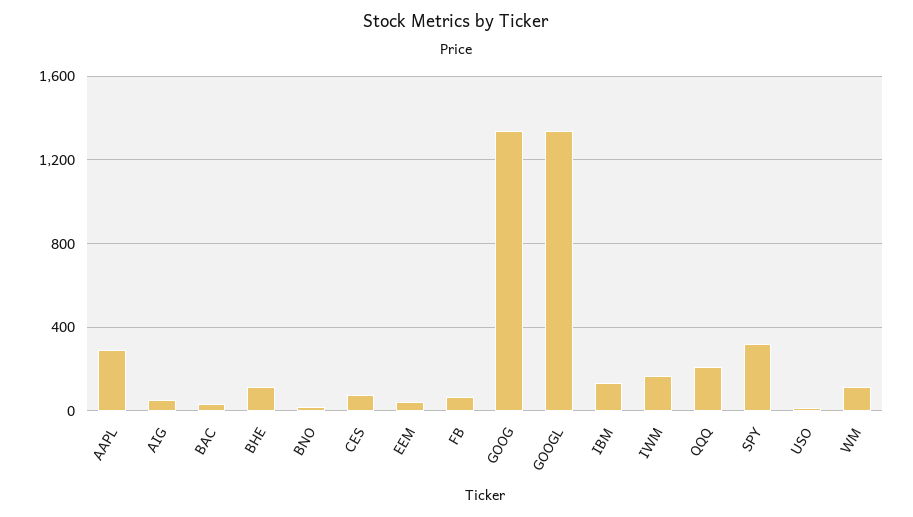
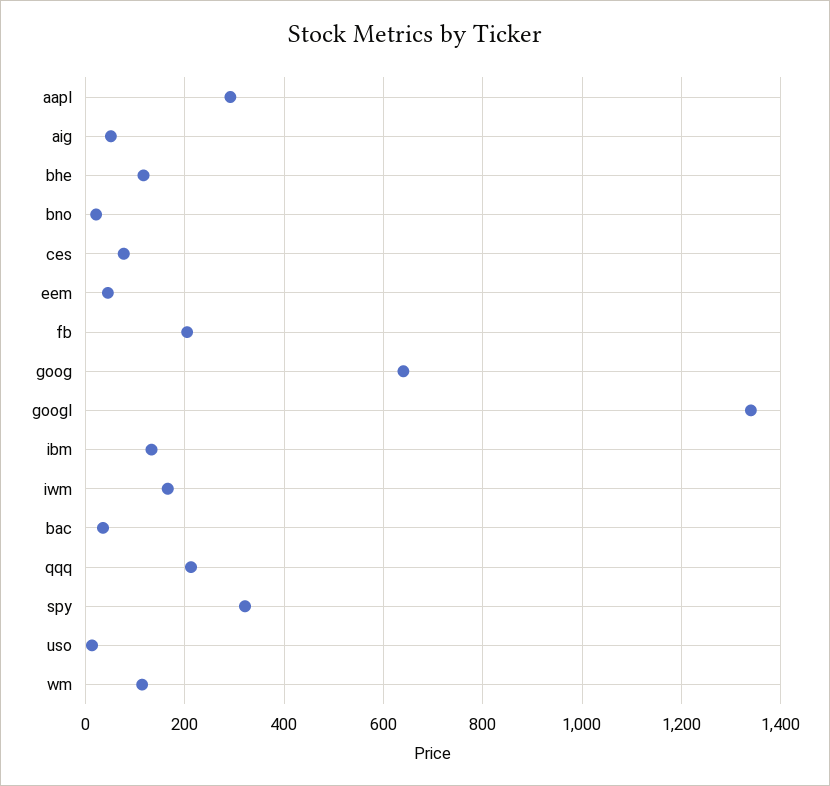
  {
    "AAPL": 300,
    "AIG": 60,
    "BAC": 40,
    "BHE": 120,
    "BNO": 20,
    "CES": 80,
    "EEM": 40,
-   "FB": 50,
+   "FB": 200,
-   "GOOG": 1350,
+   "GOOG": 640,
    "GOOGL": 1340,
    "IBM": 140,
    "IWM": 160,
    "QQQ": 220,
    "SPY": 320,
    "USO": 20,
    "WM": 120
  }

